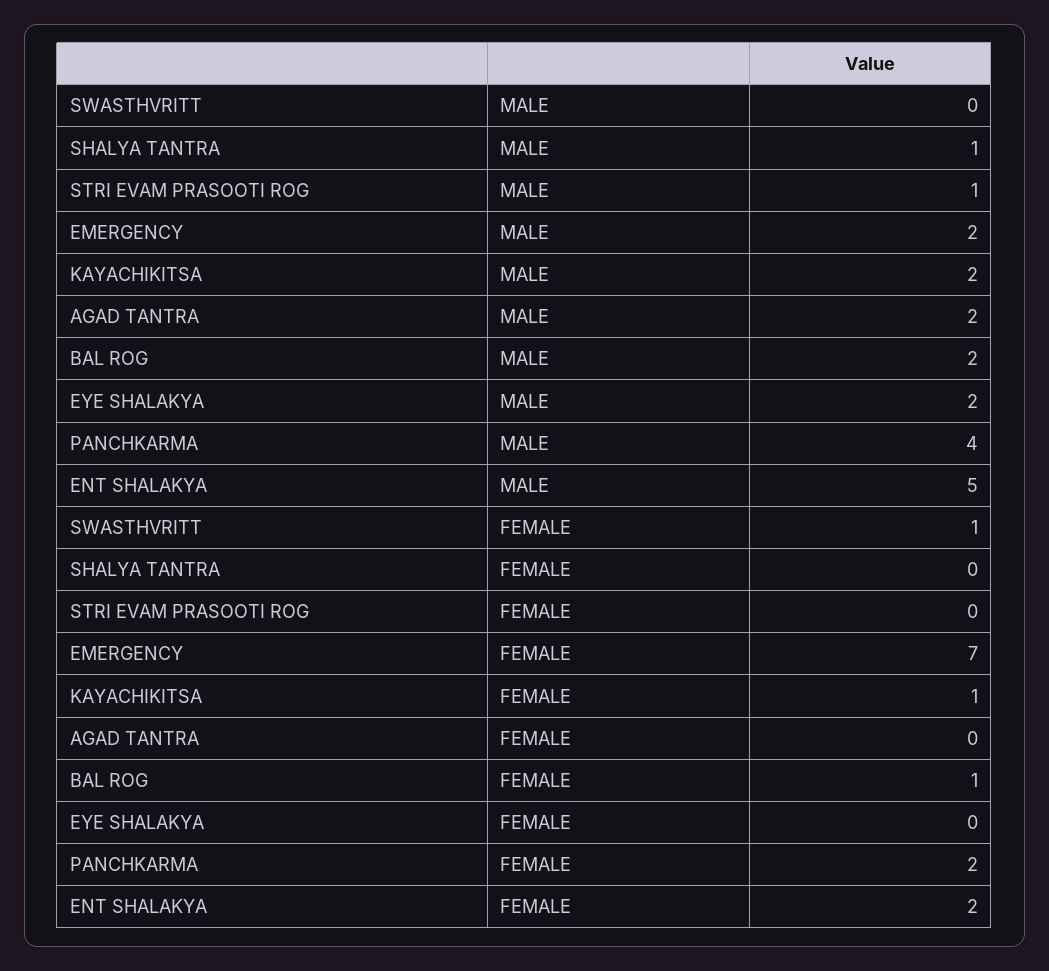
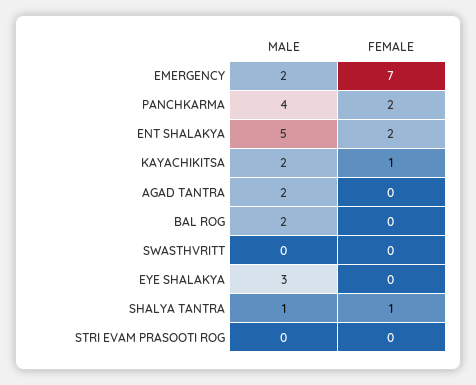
  {
    "SWASTHVRITT": {
      "MALE": 0,
-     "FEMALE": 1
+     "FEMALE": 0
    },
    "SHALYA TANTRA": {
      "MALE": 1,
-     "FEMALE": 0
+     "FEMALE": 1
    },
    "STRI EVAM PRASOOTI ROG": {
-     "MALE": 1,
+     "MALE": 0,
      "FEMALE": 0
    },
    "EMERGENCY": {
      "MALE": 2,
      "FEMALE": 7
    },
    "KAYACHIKITSA": {
      "MALE": 2,
      "FEMALE": 1
    },
    "AGAD TANTRA": {
      "MALE": 2,
      "FEMALE": 0
    },
    "BAL ROG": {
      "MALE": 2,
-     "FEMALE": 1
+     "FEMALE": 0
    },
    "EYE SHALAKYA": {
-     "MALE": 2,
+     "MALE": 3,
      "FEMALE": 0
    },
    "PANCHKARMA": {
      "MALE": 4,
      "FEMALE": 2
    },
    "ENT SHALAKYA": {
      "MALE": 5,
      "FEMALE": 2
    }
  }

